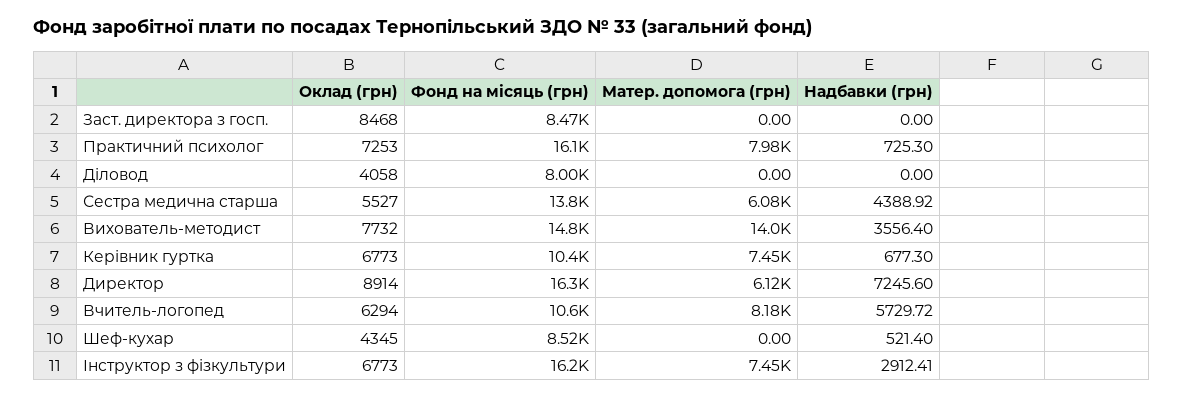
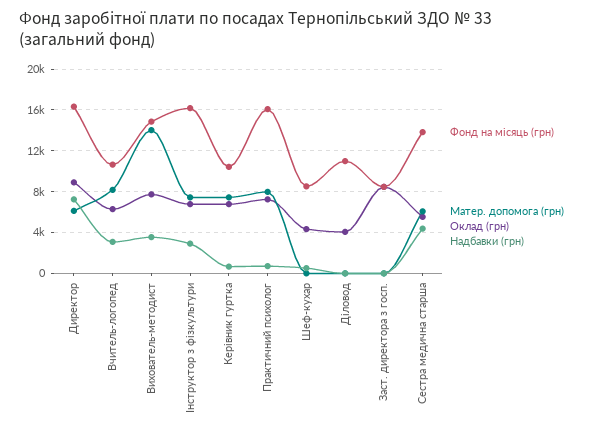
  {
    "Оклад (грн)": {
      "Заст. директора з госп.": 8468,
      "Практичний психолог": 7253,
      "Діловод": 4058,
      "Сестра медична старша": 5527,
      "Вихователь-методист": 7732,
      "Керівник гуртка": 6773,
      "Директор": 8914,
      "Вчитель-логопед": 6294,
      "Шеф-кухар": 4345,
      "Інструктор з фізкультури": 6773
    },
    "Фонд на місяць (грн)": {
      "Заст. директора з госп.": 8470,
      "Практичний психолог": 16100,
-     "Діловод": 8000,
+     "Діловод": 11000,
      "Сестра медична старша": 13800,
      "Вихователь-методист": 14800,
      "Керівник гуртка": 10400,
      "Директор": 16300,
      "Вчитель-логопед": 10600,
      "Шеф-кухар": 8520,
      "Інструктор з фізкультури": 16200
    },
    "Матер. допомога (грн)": {
      "Заст. директора з госп.": 0,
      "Практичний психолог": 7980,
      "Діловод": 0,
      "Сестра медична старша": 6080,
      "Вихователь-методист": 14000,
      "Керівник гуртка": 7450,
      "Директор": 6120,
      "Вчитель-логопед": 8180,
      "Шеф-кухар": 0,
      "Інструктор з фізкультури": 7450
    },
    "Надбавки (грн)": {
      "Заст. директора з госп.": 0,
      "Практичний психолог": 725.3,
      "Діловод": 0,
      "Сестра медична старша": 4388.92,
      "Вихователь-методист": 3556.4,
      "Керівник гуртка": 677.3,
      "Директор": 7245.6,
-     "Вчитель-логопед": 5729.72,
+     "Вчитель-логопед": 3000,
      "Шеф-кухар": 521.4,
      "Інструктор з фізкультури": 2912.41
    }
  }

